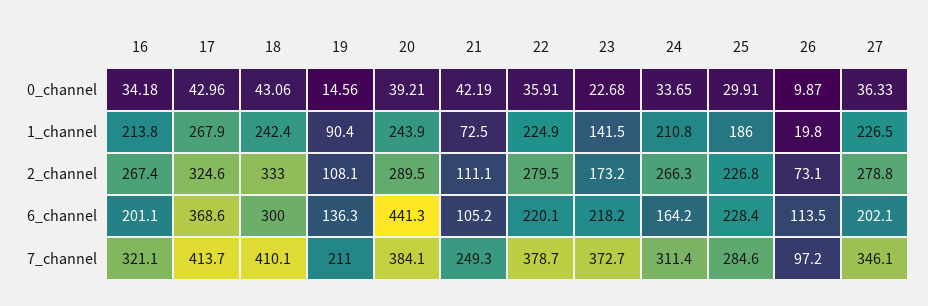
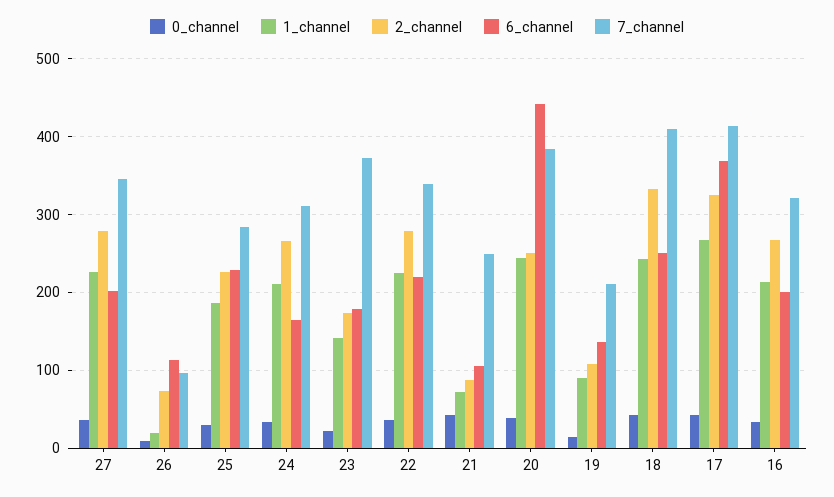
  {
    "0_channel": {
      "16": 34.18,
      "17": 42.96,
      "18": 43.06,
      "19": 14.56,
      "20": 39.21,
      "21": 42.19,
      "22": 35.91,
      "23": 22.68,
      "24": 33.65,
      "25": 29.91,
      "26": 9.87,
      "27": 36.33
    },
    "1_channel": {
      "16": 213.8,
      "17": 267.9,
      "18": 242.4,
      "19": 90.4,
      "20": 243.9,
      "21": 72.5,
      "22": 224.9,
      "23": 141.5,
      "24": 210.8,
      "25": 186,
      "26": 19.8,
      "27": 226.5
    },
    "2_channel": {
      "16": 267.4,
      "17": 324.6,
      "18": 333,
      "19": 108.1,
-     "20": 289.5,
+     "20": 250,
-     "21": 111.1,
+     "21": 90,
      "22": 279.5,
      "23": 173.2,
      "24": 266.3,
      "25": 226.8,
      "26": 73.1,
      "27": 278.8
    },
    "6_channel": {
      "16": 201.1,
      "17": 368.6,
-     "18": 300,
+     "18": 250,
      "19": 136.3,
      "20": 441.3,
      "21": 105.2,
      "22": 220.1,
-     "23": 218.2,
+     "23": 180,
      "24": 164.2,
      "25": 228.4,
      "26": 113.5,
      "27": 202.1
    },
    "7_channel": {
      "16": 321.1,
      "17": 413.7,
      "18": 410.1,
      "19": 211,
      "20": 384.1,
      "21": 249.3,
-     "22": 378.7,
+     "22": 340,
      "23": 372.7,
      "24": 311.4,
      "25": 284.6,
      "26": 97.2,
      "27": 346.1
    }
  }

